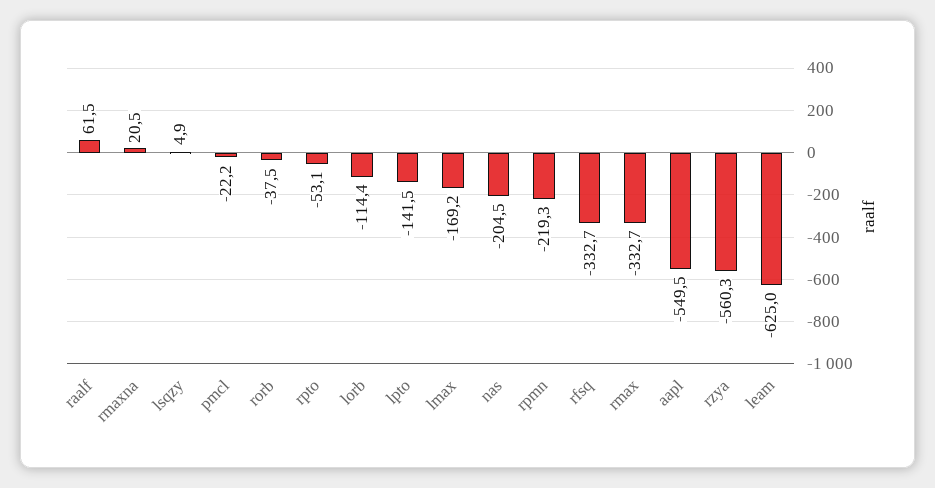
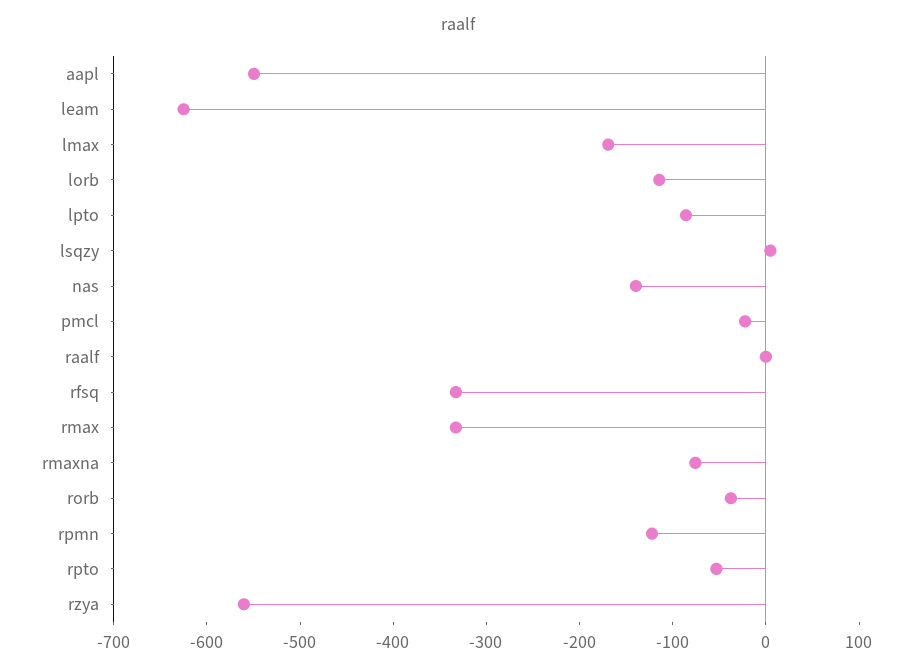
  {
-   "raalf": 61.5,
+   "raalf": 0,
-   "rmaxna": 20.5,
+   "rmaxna": -80,
    "lsqzy": 4.9,
    "pmcl": -22.2,
    "rorb": -37.5,
    "rpto": -53.1,
    "lorb": -114.4,
-   "lpto": -141.5,
+   "lpto": -80,
    "lmax": -169.2,
-   "nas": -204.5,
+   "nas": -140,
-   "rpmn": -219.3,
+   "rpmn": -120,
    "rfsq": -332.7,
    "rmax": -332.7,
    "aapl": -549.5,
    "rzya": -560.3,
    "leam": -625
  }

